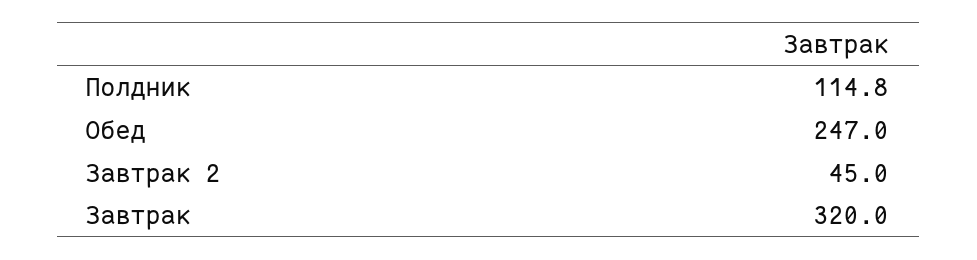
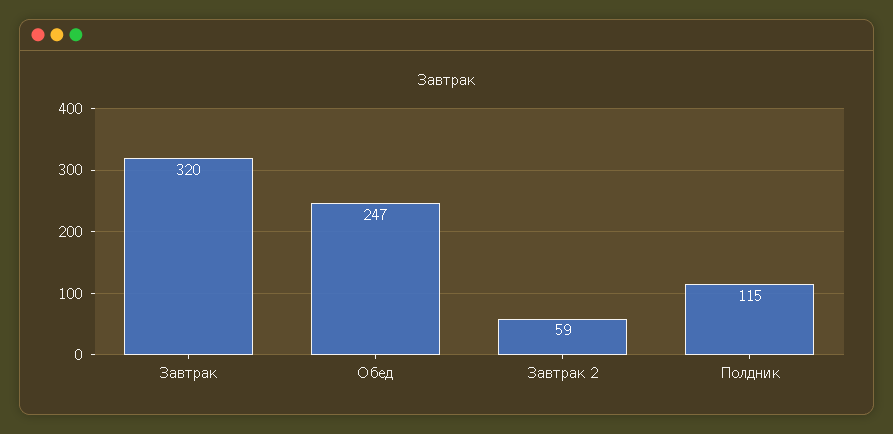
  {
    "Полдник": 114.8,
    "Обед": 247,
-   "Завтрак 2": 45,
+   "Завтрак 2": 59,
    "Завтрак": 320
  }

